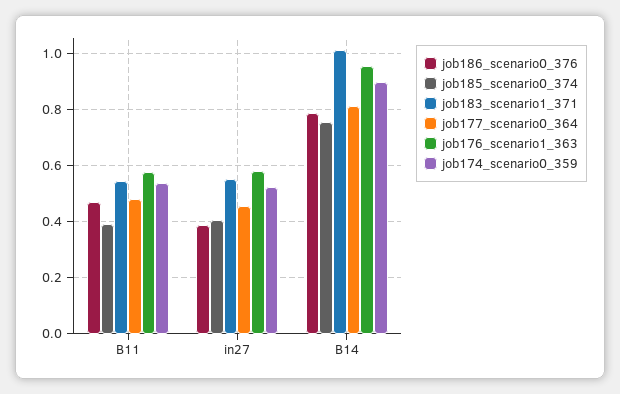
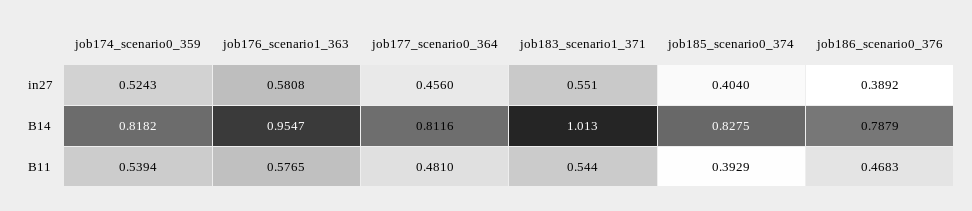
  {
    "job186_scenario0_376": {
      "B11": 0.4683,
      "in27": 0.3892,
      "B14": 0.7879
    },
    "job185_scenario0_374": {
      "B11": 0.3929,
      "in27": 0.404,
-     "B14": 0.75
+     "B14": 0.8275
    },
    "job183_scenario1_371": {
      "B11": 0.544,
      "in27": 0.551,
      "B14": 1.013
    },
    "job177_scenario0_364": {
      "B11": 0.481,
      "in27": 0.456,
      "B14": 0.8116
    },
    "job176_scenario1_363": {
      "B11": 0.5765,
      "in27": 0.5808,
      "B14": 0.9547
    },
    "job174_scenario0_359": {
      "B11": 0.5394,
      "in27": 0.5243,
-     "B14": 0.9
+     "B14": 0.8182
    }
  }

